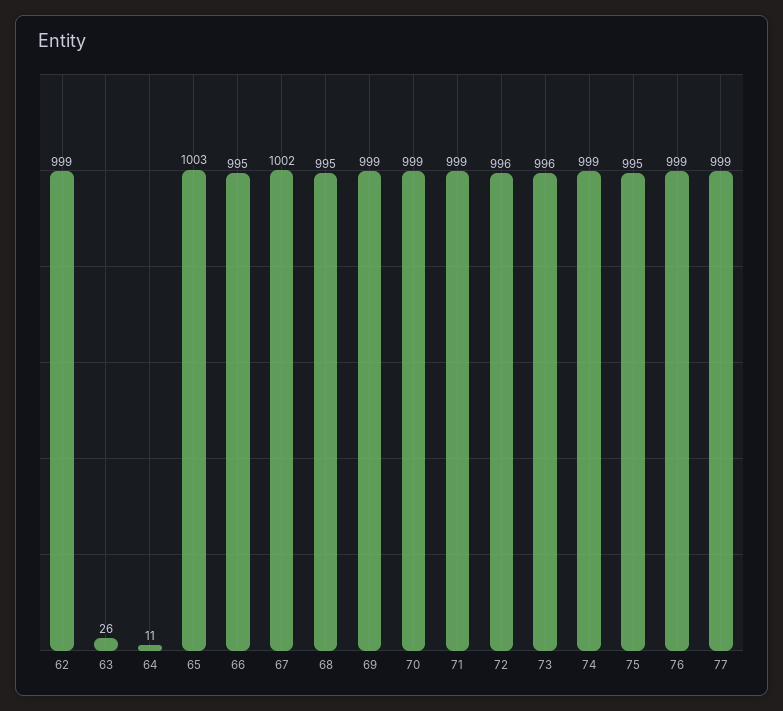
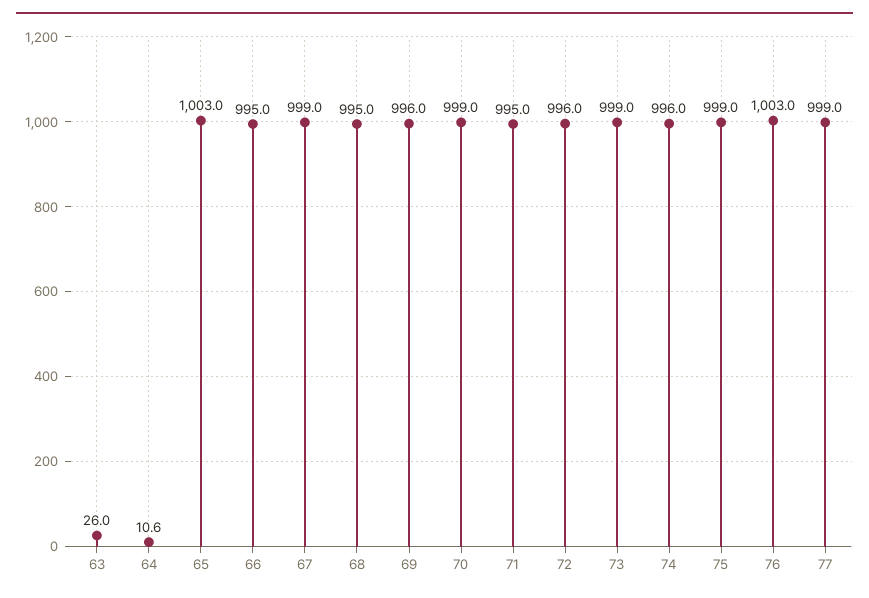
  {
-   "62": 999,
    "63": 26,
    "64": 10.6,
    "65": 1003,
    "66": 995,
-   "67": 1002,
+   "67": 999,
    "68": 995,
-   "69": 999,
+   "69": 996,
    "70": 999,
-   "71": 999,
+   "71": 995,
    "72": 996,
-   "73": 996,
+   "73": 999,
-   "74": 999,
+   "74": 996,
-   "75": 995,
+   "75": 999,
-   "76": 999,
+   "76": 1003,
    "77": 999
  }

